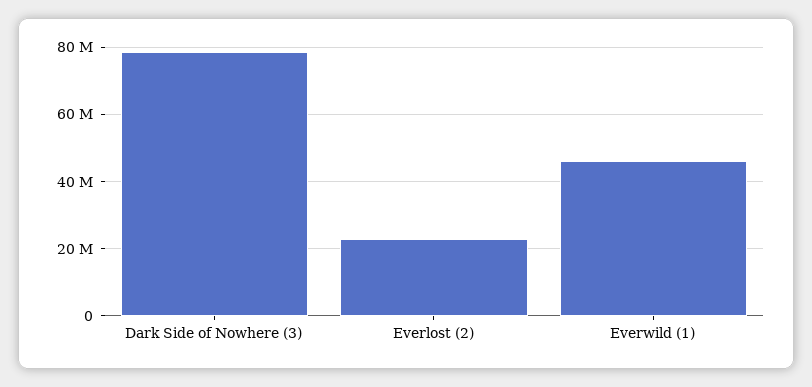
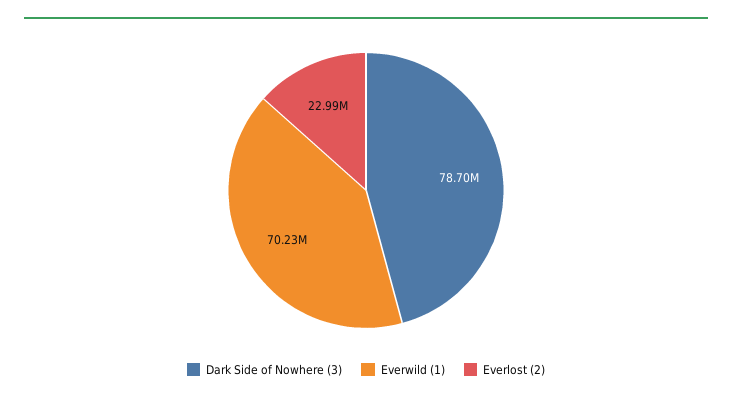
  {
    "Dark Side of Nowhere (3)": 78700000,
    "Everlost (2)": 22990000,
-   "Everwild (1)": 46000000
+   "Everwild (1)": 70230000
  }

